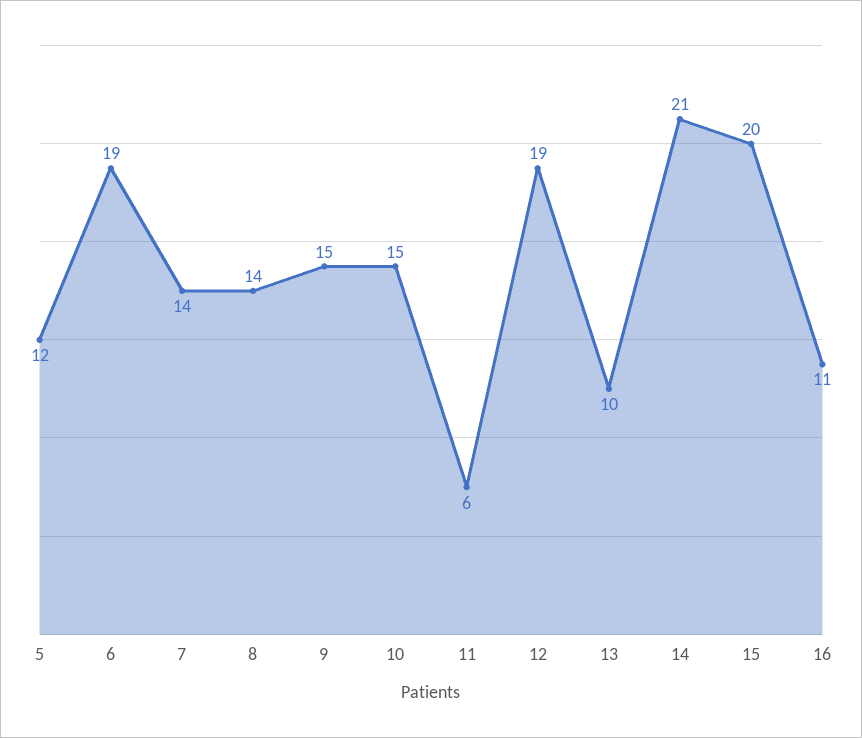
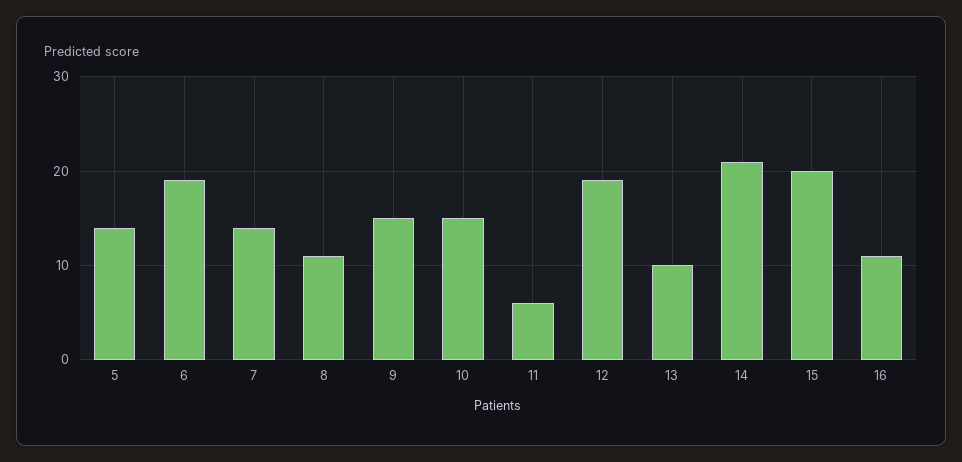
  {
-   "5": 12,
+   "5": 14,
    "6": 19,
    "7": 14,
-   "8": 14,
+   "8": 11,
    "9": 15,
    "10": 15,
    "11": 6,
    "12": 19,
    "13": 10,
    "14": 21,
    "15": 20,
    "16": 11
  }

